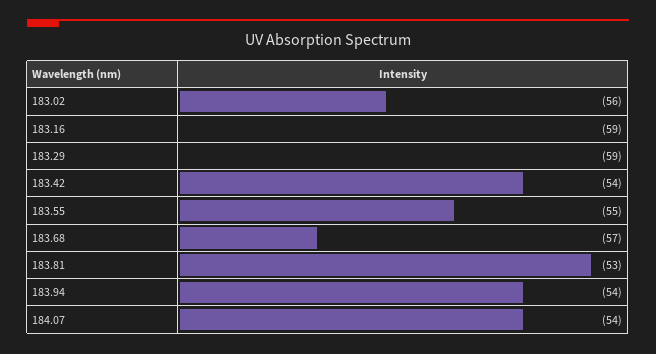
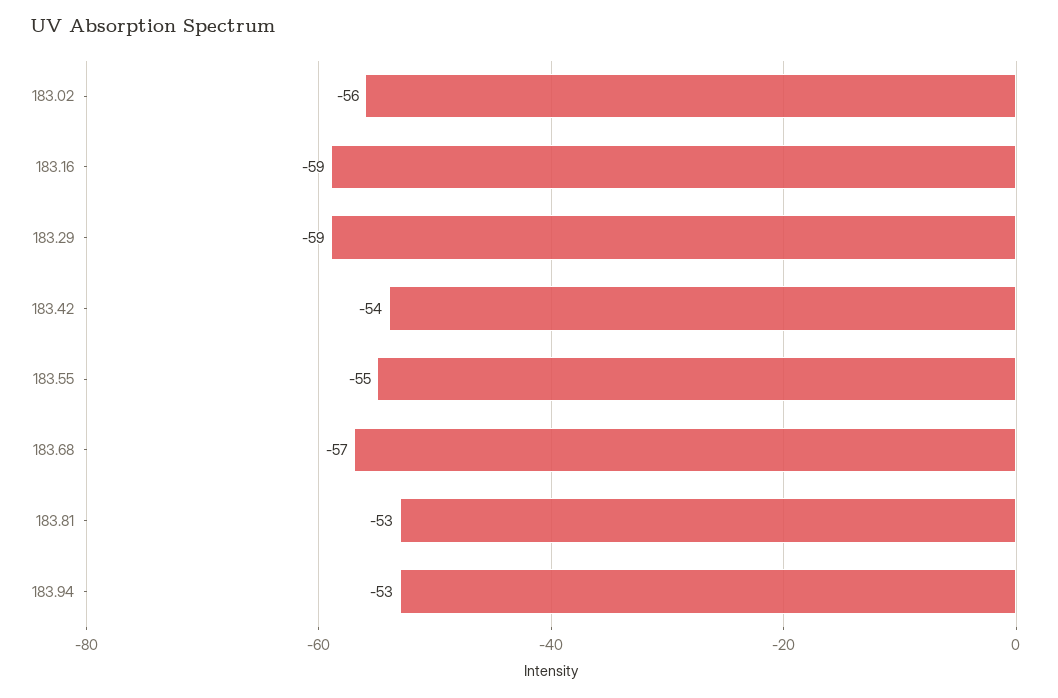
  {
    "183.02": -56,
    "183.16": -59,
    "183.29": -59,
    "183.42": -54,
    "183.55": -55,
    "183.68": -57,
    "183.81": -53,
-   "183.94": -54,
+   "183.94": -53
-   "184.07": -54
  }

